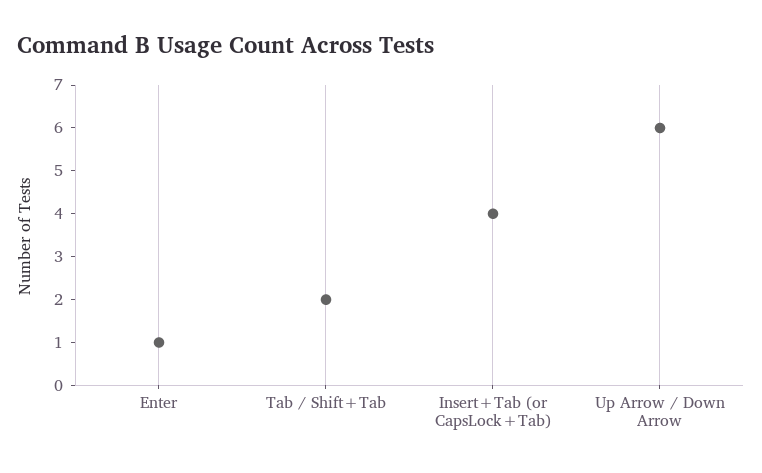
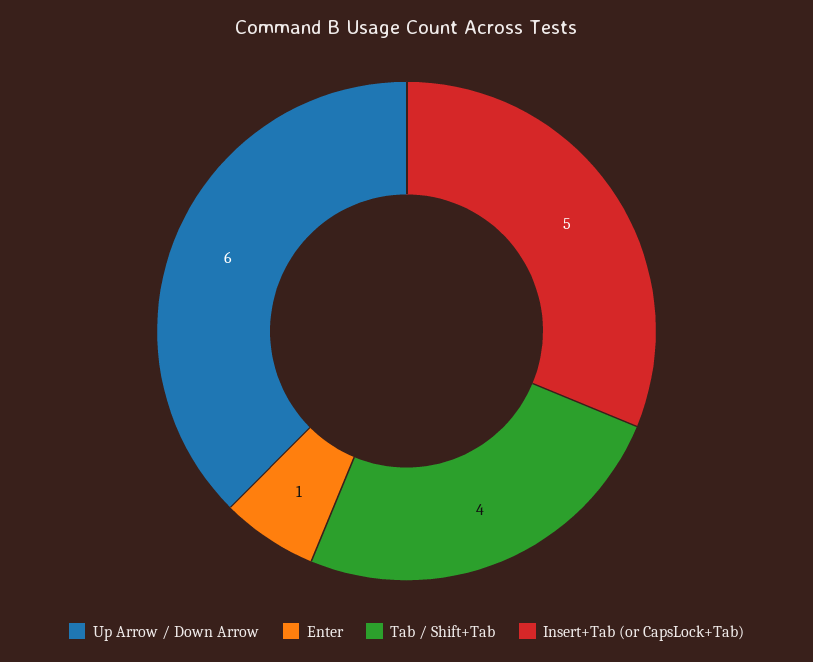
  {
    "Enter": 1,
-   "Tab / Shift+Tab": 2,
+   "Tab / Shift+Tab": 4,
-   "Insert+Tab (or CapsLock+Tab)": 4,
+   "Insert+Tab (or CapsLock+Tab)": 5,
    "Up Arrow / Down Arrow": 6
  }

